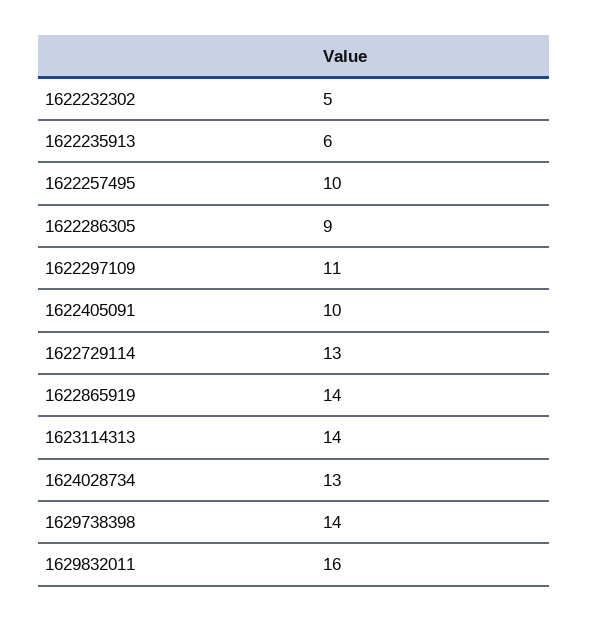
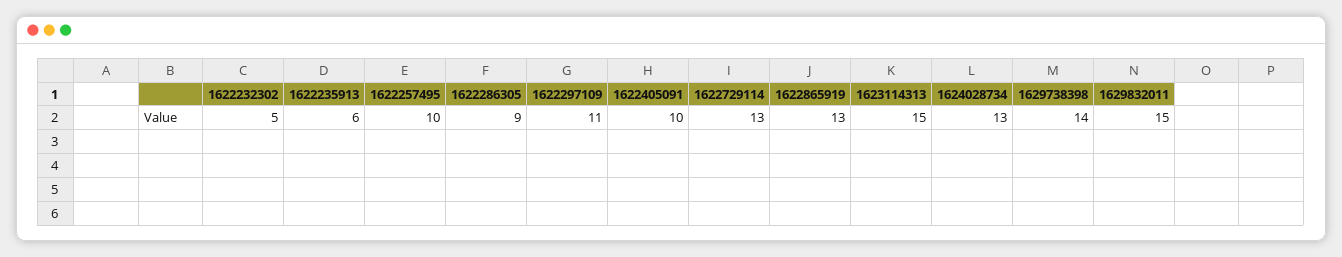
  {
    "1622232302": 5,
    "1622235913": 6,
    "1622257495": 10,
    "1622286305": 9,
    "1622297109": 11,
    "1622405091": 10,
    "1622729114": 13,
-   "1622865919": 14,
+   "1622865919": 13,
-   "1623114313": 14,
+   "1623114313": 15,
    "1624028734": 13,
    "1629738398": 14,
-   "1629832011": 16
+   "1629832011": 15
  }

